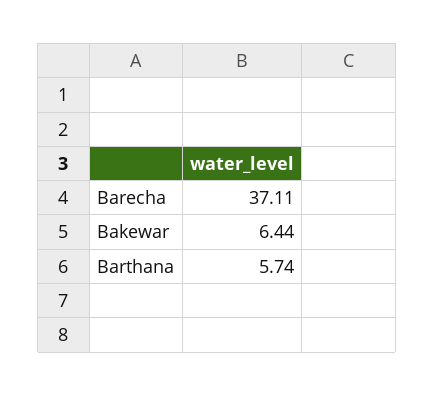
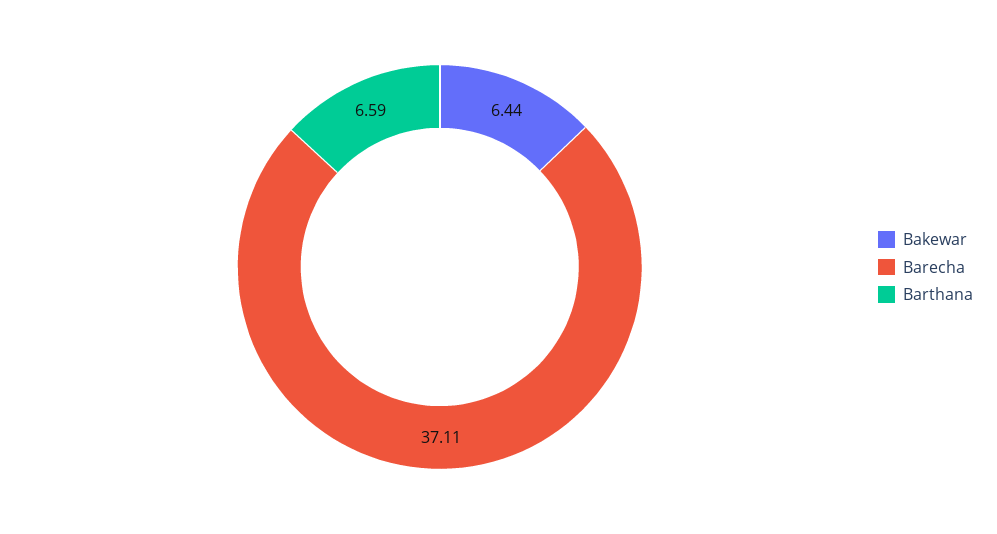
  {
    "Barecha": 37.11,
    "Bakewar": 6.44,
-   "Barthana": 5.74
+   "Barthana": 6.59
  }

